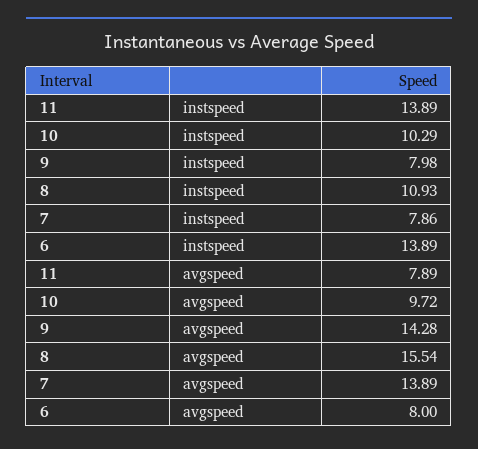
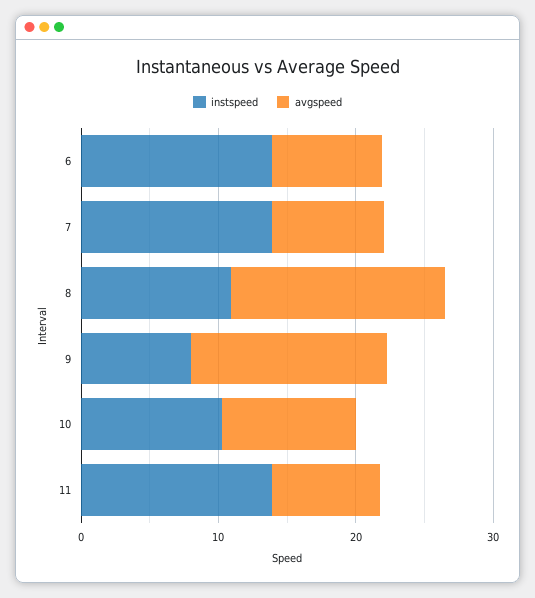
  {
    "instspeed": {
      "11": 13.89,
      "10": 10.29,
      "9": 7.98,
      "8": 10.93,
-     "7": 7.86,
+     "7": 14,
      "6": 13.89
    },
    "avgspeed": {
      "11": 7.89,
      "10": 9.72,
      "9": 14.28,
      "8": 15.54,
-     "7": 13.89,
+     "7": 8,
      "6": 8
    }
  }

